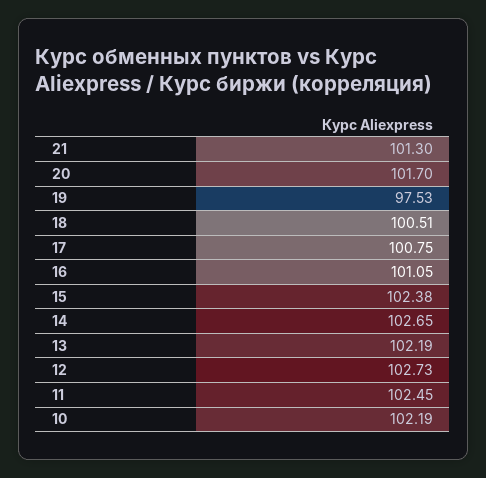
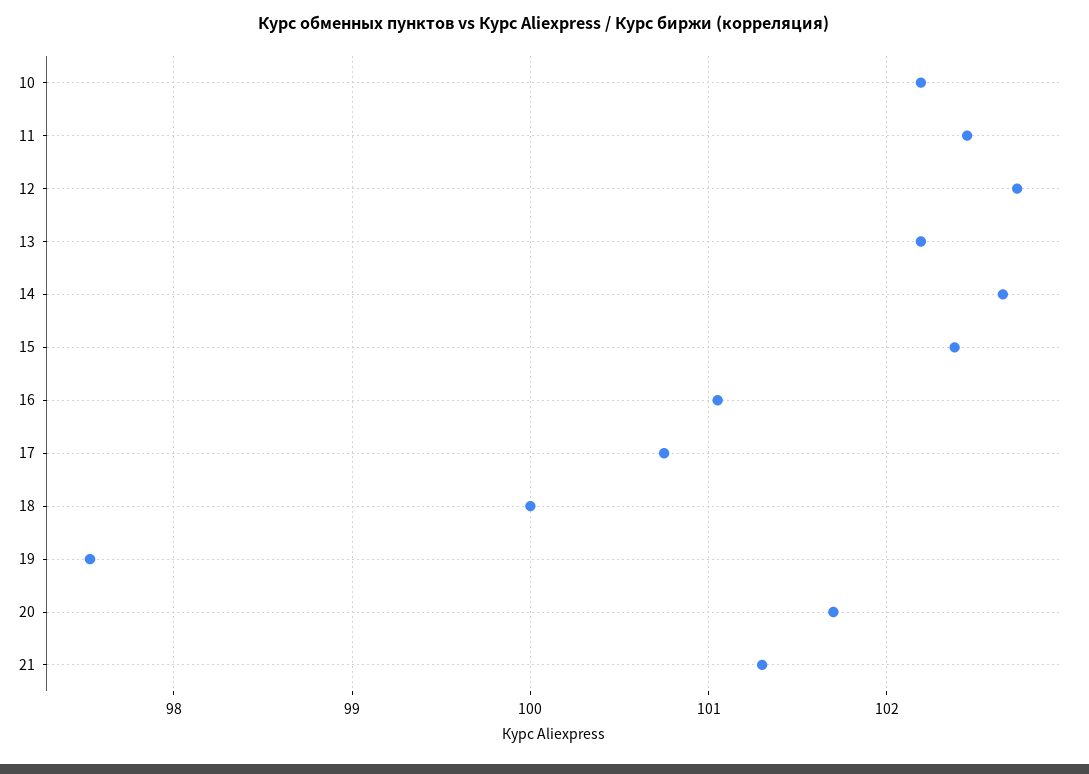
  {
    "21": 101.3,
    "20": 101.7,
    "19": 97.53,
-   "18": 100.51,
+   "18": 100,
    "17": 100.75,
    "16": 101.05,
    "15": 102.38,
    "14": 102.65,
    "13": 102.19,
    "12": 102.73,
    "11": 102.45,
    "10": 102.19
  }

